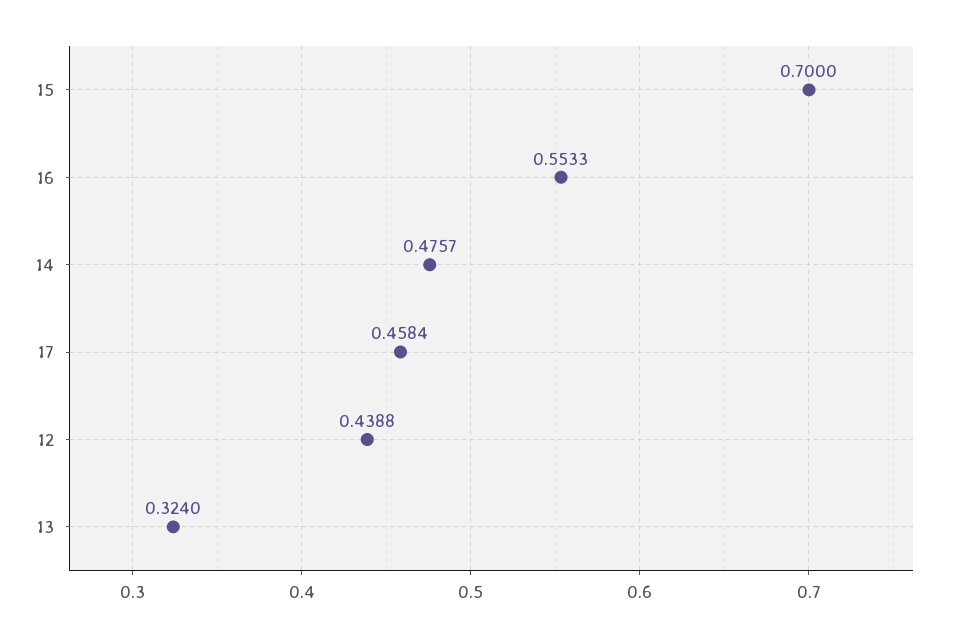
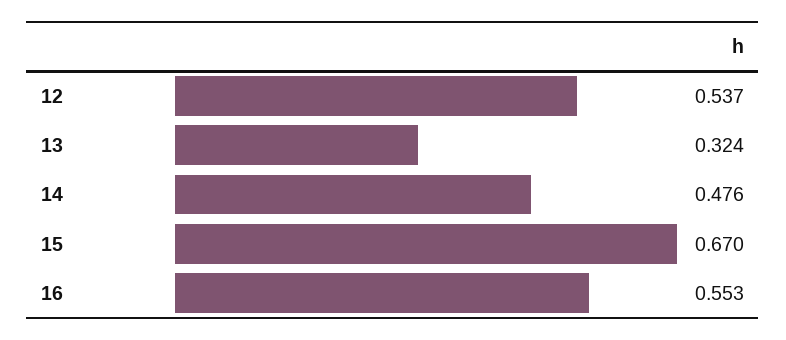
  {
-   "15": 0.7,
+   "15": 0.67,
    "16": 0.5533,
    "14": 0.4757,
-   "17": 0.4584,
-   "12": 0.4388,
+   "12": 0.537,
    "13": 0.324
  }

